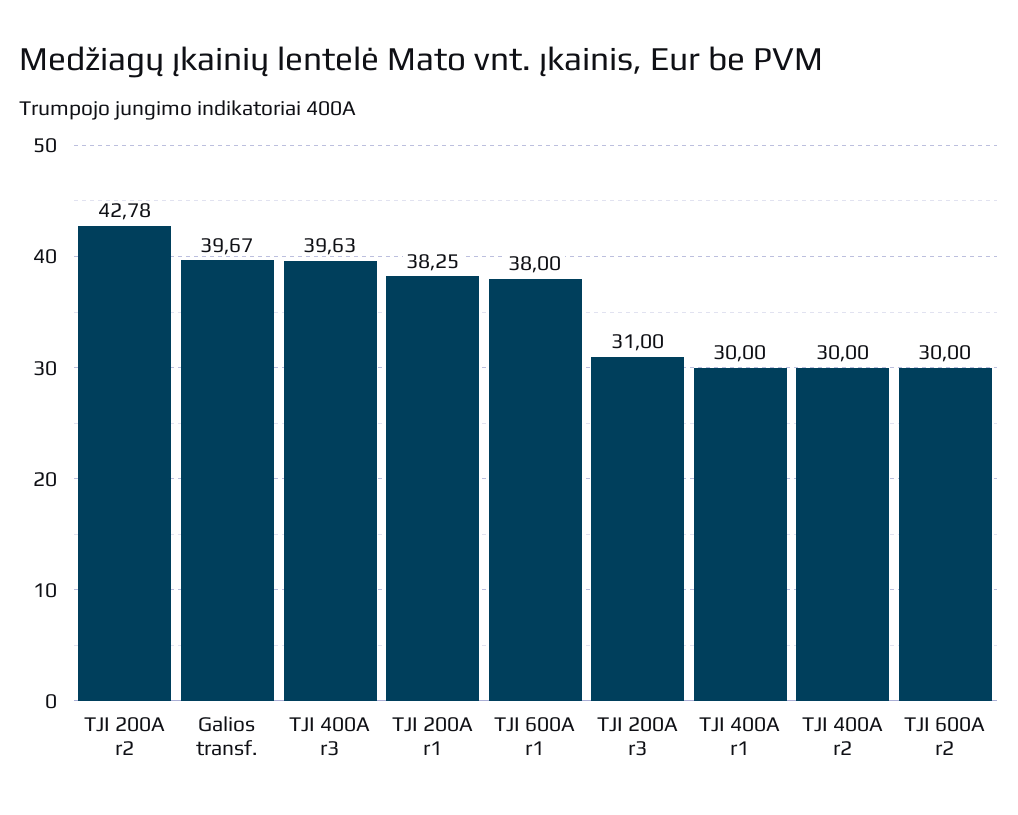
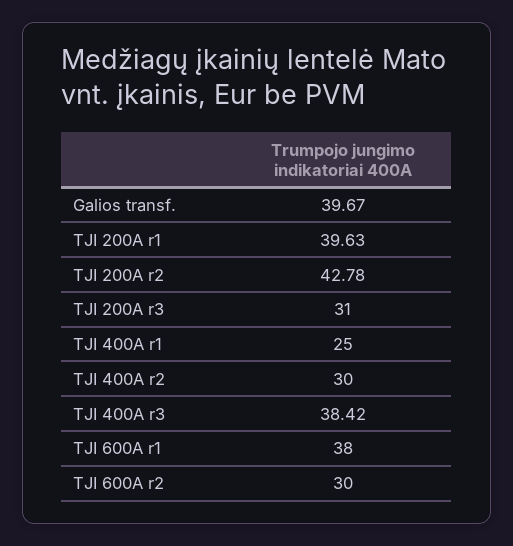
  {
    "TJI 200A r2": 42.78,
    "Galios transf.": 39.67,
-   "TJI 400A r3": 39.63,
+   "TJI 400A r3": 38.42,
-   "TJI 200A r1": 38.25,
+   "TJI 200A r1": 39.63,
    "TJI 600A r1": 38,
    "TJI 200A r3": 31,
-   "TJI 400A r1": 30,
+   "TJI 400A r1": 25,
    "TJI 400A r2": 30,
    "TJI 600A r2": 30
  }

